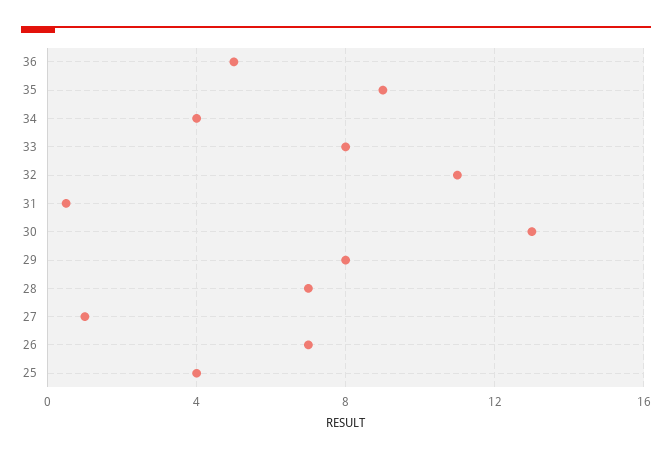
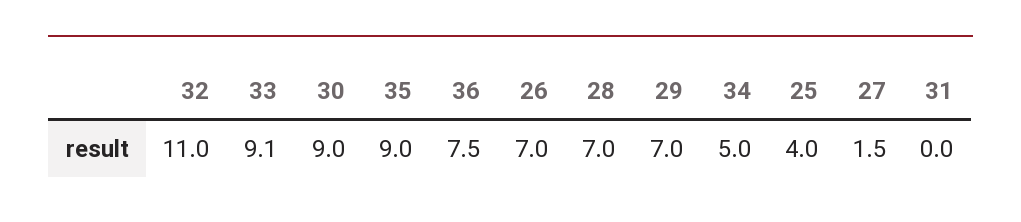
  {
-   "36": 5,
+   "36": 7.5,
    "35": 9,
-   "34": 4,
+   "34": 5,
-   "33": 8,
+   "33": 9.1,
    "32": 11,
-   "31": 0.5,
+   "31": 0,
-   "30": 13,
+   "30": 9,
-   "29": 8,
+   "29": 7,
    "28": 7,
-   "27": 1,
+   "27": 1.5,
    "26": 7,
    "25": 4
  }

